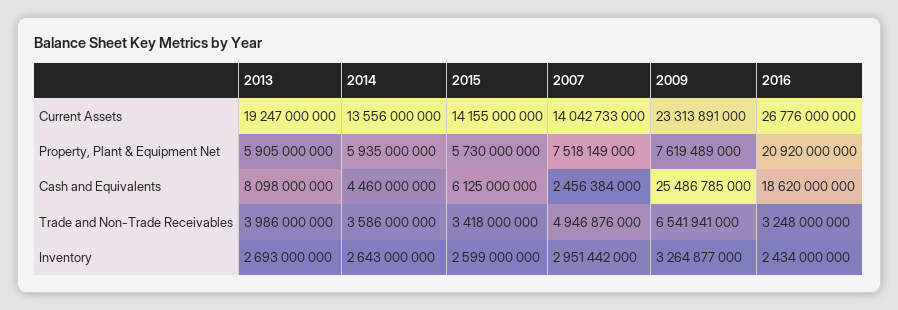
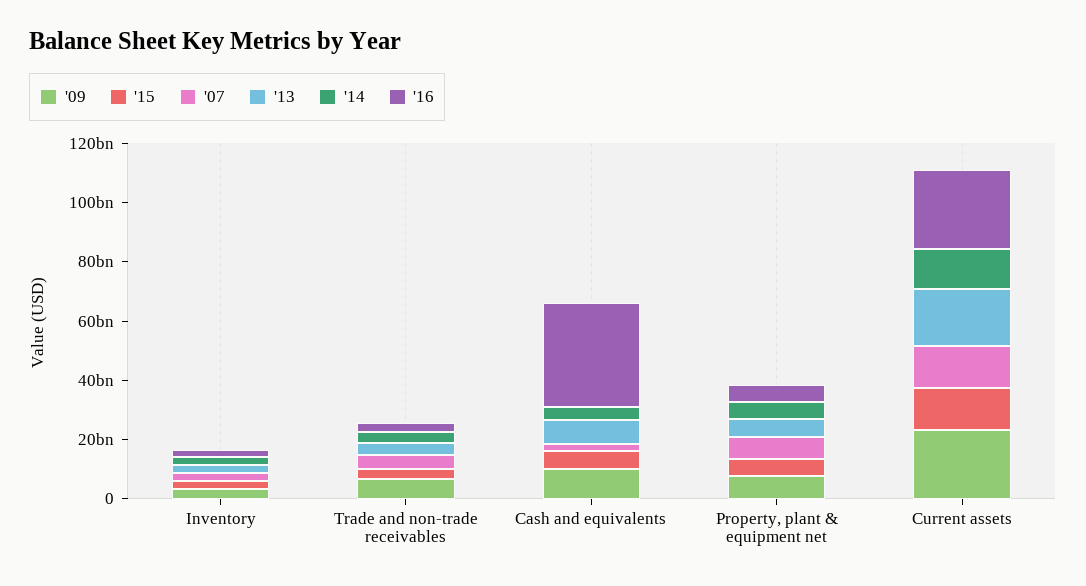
  {
    "2013": {
      "Current Assets": 19247000000,
      "Property, Plant & Equipment Net": 5905000000,
      "Cash and Equivalents": 8098000000,
      "Trade and Non-Trade Receivables": 3986000000,
      "Inventory": 2693000000
    },
    "2014": {
      "Current Assets": 13556000000,
      "Property, Plant & Equipment Net": 5935000000,
      "Cash and Equivalents": 4460000000,
      "Trade and Non-Trade Receivables": 3586000000,
      "Inventory": 2643000000
    },
    "2015": {
      "Current Assets": 14155000000,
      "Property, Plant & Equipment Net": 5730000000,
      "Cash and Equivalents": 6125000000,
      "Trade and Non-Trade Receivables": 3418000000,
      "Inventory": 2599000000
    },
    "2007": {
      "Current Assets": 14042733000,
      "Property, Plant & Equipment Net": 7518149000,
      "Cash and Equivalents": 2456384000,
      "Trade and Non-Trade Receivables": 4946876000,
      "Inventory": 2951442000
    },
    "2009": {
      "Current Assets": 23313891000,
      "Property, Plant & Equipment Net": 7619489000,
-     "Cash and Equivalents": 25486785000,
+     "Cash and Equivalents": 10000000000,
      "Trade and Non-Trade Receivables": 6541941000,
      "Inventory": 3264877000
    },
    "2016": {
      "Current Assets": 26776000000,
-     "Property, Plant & Equipment Net": 20920000000,
+     "Property, Plant & Equipment Net": 5000000000,
-     "Cash and Equivalents": 18620000000,
+     "Cash and Equivalents": 35000000000,
      "Trade and Non-Trade Receivables": 3248000000,
      "Inventory": 2434000000
    }
  }

